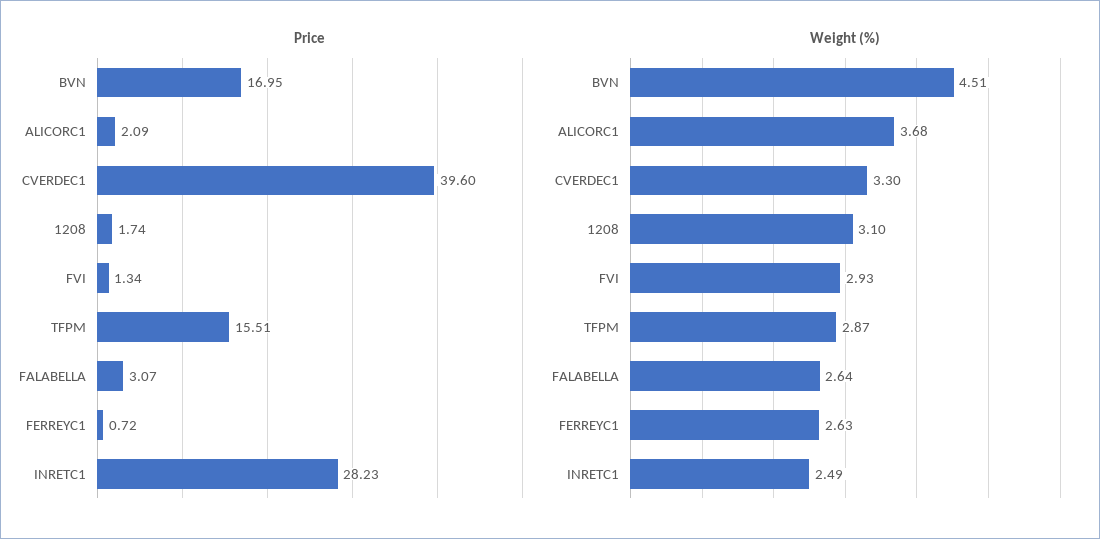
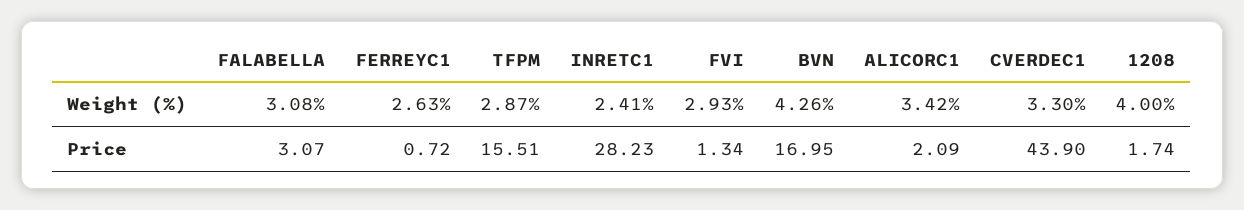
  {
    "Price": {
      "BVN": 16.95,
      "ALICORC1": 2.09,
-     "CVERDEC1": 39.6,
+     "CVERDEC1": 43.9,
      "1208": 1.74,
      "FVI": 1.34,
      "TFPM": 15.51,
      "FALABELLA": 3.07,
      "FERREYC1": 0.72,
      "INRETC1": 28.23
    },
    "Weight (%)": {
-     "BVN": 4.51,
+     "BVN": 4.26,
-     "ALICORC1": 3.68,
+     "ALICORC1": 3.42,
      "CVERDEC1": 3.3,
-     "1208": 3.1,
+     "1208": 4,
      "FVI": 2.93,
      "TFPM": 2.87,
-     "FALABELLA": 2.64,
+     "FALABELLA": 3.08,
      "FERREYC1": 2.63,
-     "INRETC1": 2.49
+     "INRETC1": 2.41
    }
  }

